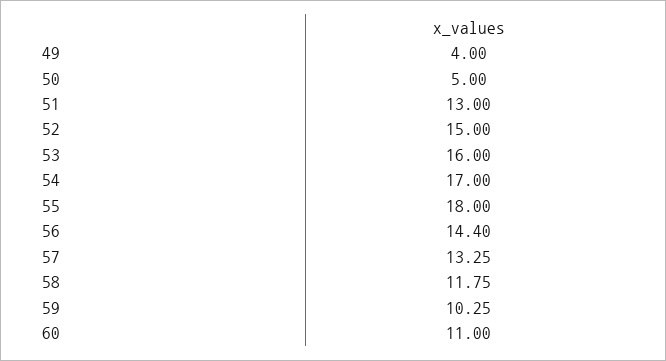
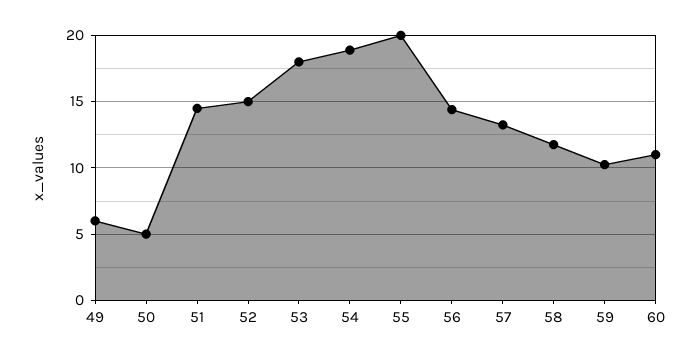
  {
-   "49": 4,
+   "49": 6,
    "50": 5,
-   "51": 13,
+   "51": 14.5,
    "52": 15,
-   "53": 16,
+   "53": 18,
-   "54": 17,
+   "54": 19,
-   "55": 18,
+   "55": 20,
    "56": 14.4,
    "57": 13.25,
    "58": 11.75,
    "59": 10.25,
    "60": 11
  }

